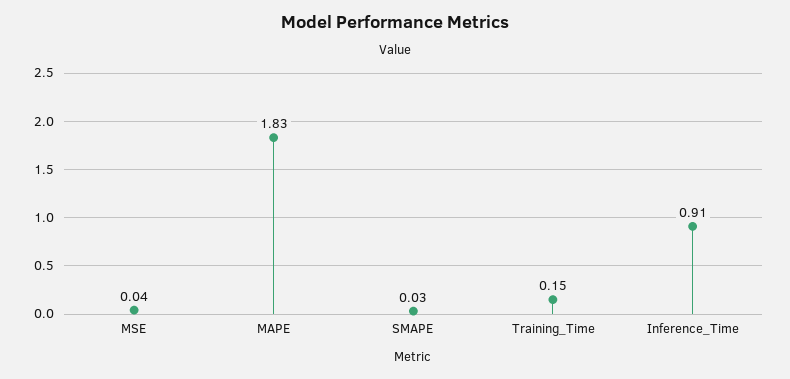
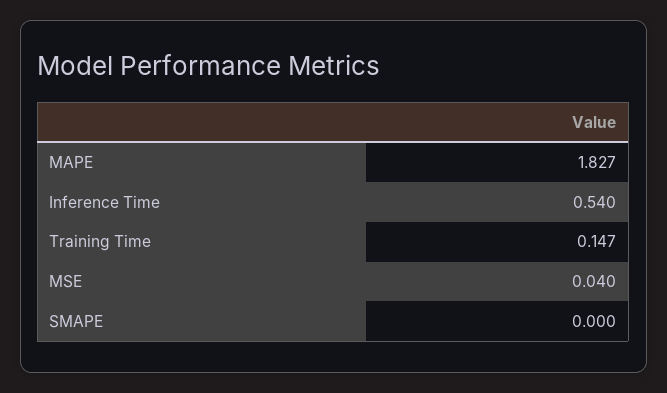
  {
    "MSE": 0.04,
    "MAPE": 1.827,
-   "SMAPE": 0.03,
+   "SMAPE": 0,
    "Training_Time": 0.147,
-   "Inference_Time": 0.91
+   "Inference_Time": 0.54
  }

